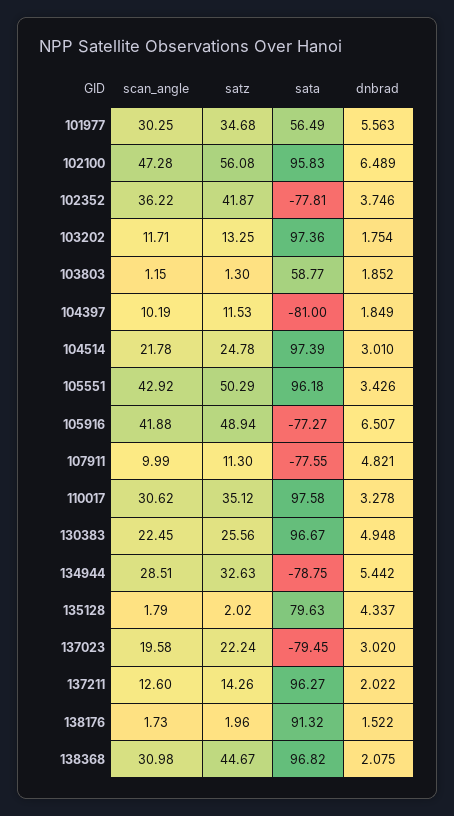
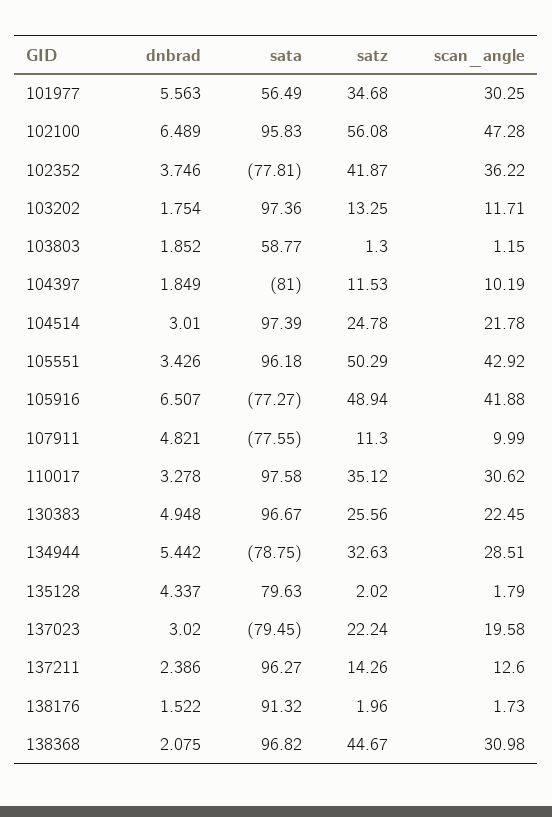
  {
    "scan_angle": {
      "101977": 30.25,
      "102100": 47.28,
      "102352": 36.22,
      "103202": 11.71,
      "103803": 1.15,
      "104397": 10.19,
      "104514": 21.78,
      "105551": 42.92,
      "105916": 41.88,
      "107911": 9.99,
      "110017": 30.62,
      "130383": 22.45,
      "134944": 28.51,
      "135128": 1.79,
      "137023": 19.58,
      "137211": 12.6,
      "138176": 1.73,
      "138368": 30.98
    },
    "satz": {
      "101977": 34.68,
      "102100": 56.08,
      "102352": 41.87,
      "103202": 13.25,
      "103803": 1.3,
      "104397": 11.53,
      "104514": 24.78,
      "105551": 50.29,
      "105916": 48.94,
      "107911": 11.3,
      "110017": 35.12,
      "130383": 25.56,
      "134944": 32.63,
      "135128": 2.02,
      "137023": 22.24,
      "137211": 14.26,
      "138176": 1.96,
      "138368": 44.67
    },
    "sata": {
      "101977": 56.49,
      "102100": 95.83,
      "102352": -77.81,
      "103202": 97.36,
      "103803": 58.77,
      "104397": -81,
      "104514": 97.39,
      "105551": 96.18,
      "105916": -77.27,
      "107911": -77.55,
      "110017": 97.58,
      "130383": 96.67,
      "134944": -78.75,
      "135128": 79.63,
      "137023": -79.45,
      "137211": 96.27,
      "138176": 91.32,
      "138368": 96.82
    },
    "dnbrad": {
      "101977": 5.563,
      "102100": 6.489,
      "102352": 3.746,
      "103202": 1.754,
      "103803": 1.852,
      "104397": 1.849,
      "104514": 3.01,
      "105551": 3.426,
      "105916": 6.507,
      "107911": 4.821,
      "110017": 3.278,
      "130383": 4.948,
      "134944": 5.442,
      "135128": 4.337,
      "137023": 3.02,
-     "137211": 2.022,
+     "137211": 2.386,
      "138176": 1.522,
      "138368": 2.075
    }
  }

